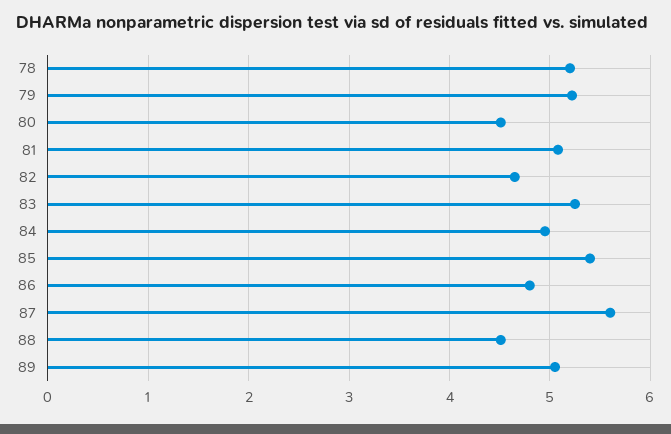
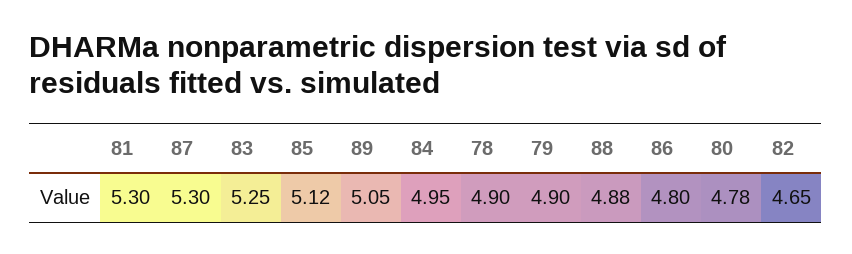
  {
-   "78": 5.2,
+   "78": 4.9,
-   "79": 5.2,
+   "79": 4.9,
-   "80": 4.5,
+   "80": 4.78,
-   "81": 5.1,
+   "81": 5.3,
    "82": 4.65,
    "83": 5.25,
    "84": 4.95,
-   "85": 5.4,
+   "85": 5.12,
    "86": 4.8,
-   "87": 5.6,
+   "87": 5.3,
-   "88": 4.5,
+   "88": 4.88,
    "89": 5.05
  }

